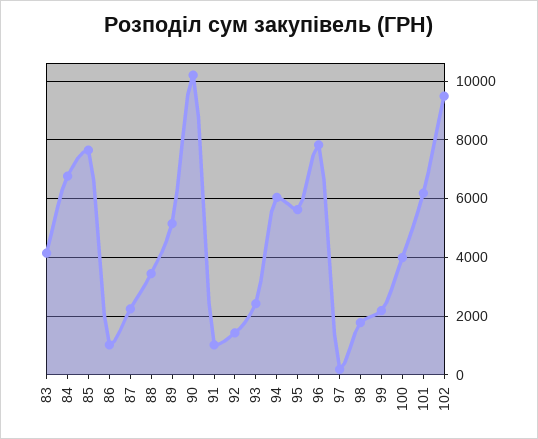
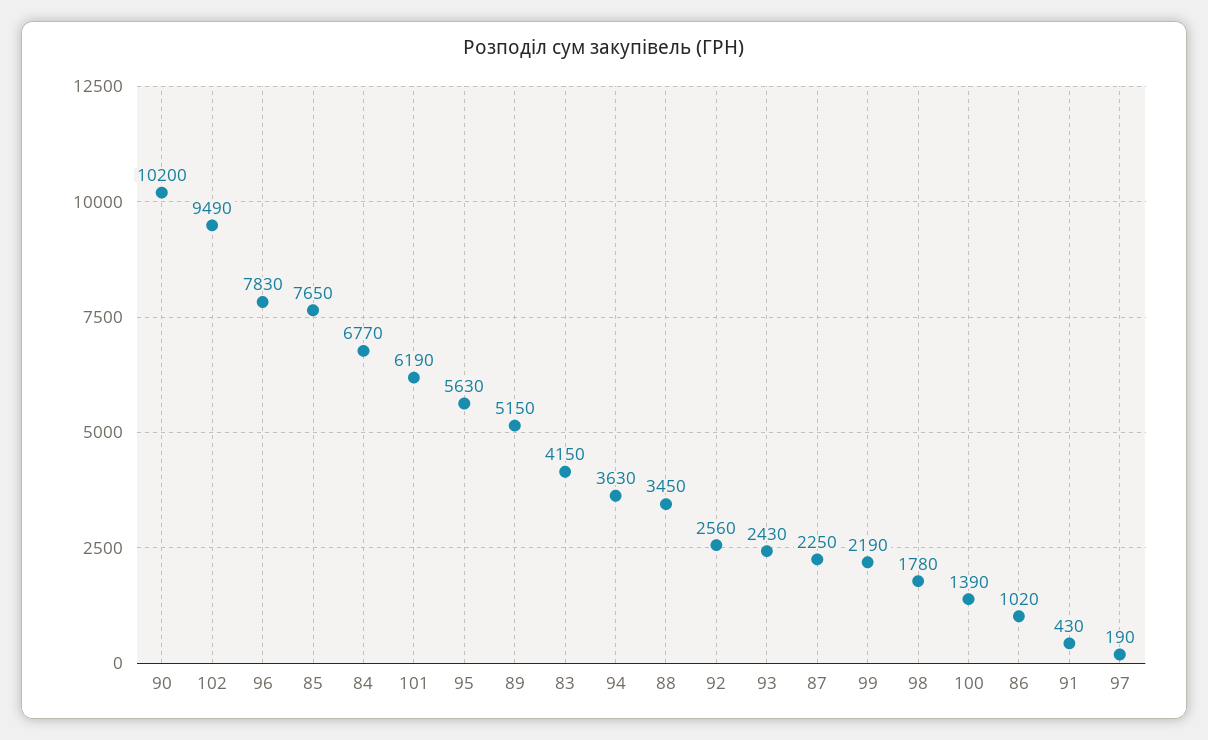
  {
    "83": 4150,
    "84": 6770,
    "85": 7650,
    "86": 1020,
    "87": 2250,
    "88": 3450,
    "89": 5150,
    "90": 10200,
-   "91": 1000,
+   "91": 430,
-   "92": 1500,
+   "92": 2560,
    "93": 2430,
-   "94": 6000,
+   "94": 3630,
    "95": 5630,
    "96": 7830,
    "97": 190,
    "98": 1780,
    "99": 2190,
-   "100": 4000,
+   "100": 1390,
    "101": 6190,
    "102": 9490
  }

